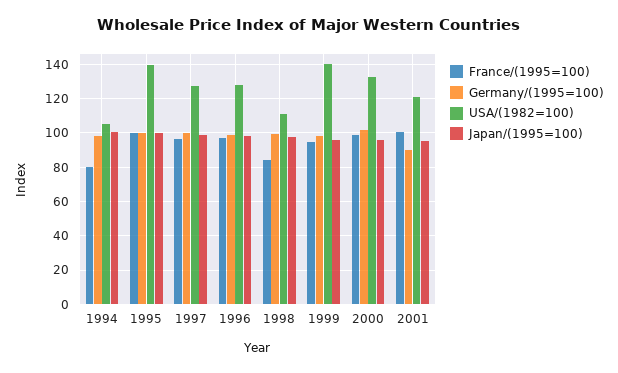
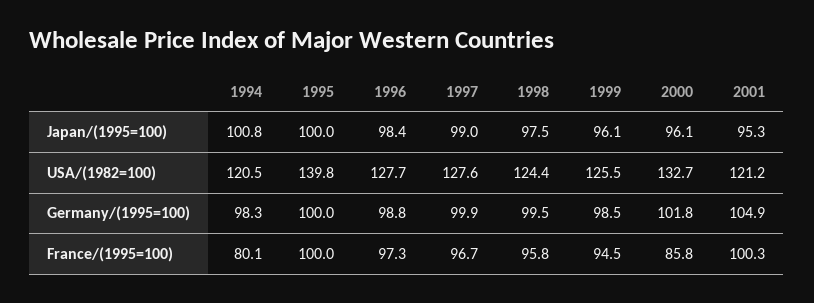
  {
    "France/(1995=100)": {
      "1994": 80.1,
      "1995": 100,
      "1997": 96.7,
      "1996": 97.3,
-     "1998": 85,
+     "1998": 95.8,
      "1999": 94.5,
-     "2000": 100,
+     "2000": 85.8,
      "2001": 100.3
    },
    "Germany/(1995=100)": {
      "1994": 98.3,
      "1995": 100,
      "1997": 99.9,
      "1996": 98.8,
      "1998": 99.5,
      "1999": 98.5,
      "2000": 101.8,
-     "2001": 90
+     "2001": 104.9
    },
    "USA/(1982=100)": {
-     "1994": 105,
+     "1994": 120.5,
      "1995": 139.8,
      "1997": 127.6,
      "1996": 127.7,
-     "1998": 110,
+     "1998": 124.4,
-     "1999": 140,
+     "1999": 125.5,
      "2000": 132.7,
      "2001": 121.2
    },
    "Japan/(1995=100)": {
      "1994": 100.8,
      "1995": 100,
      "1997": 99,
      "1996": 98.4,
      "1998": 97.5,
      "1999": 96.1,
      "2000": 96.1,
      "2001": 95.3
    }
  }

